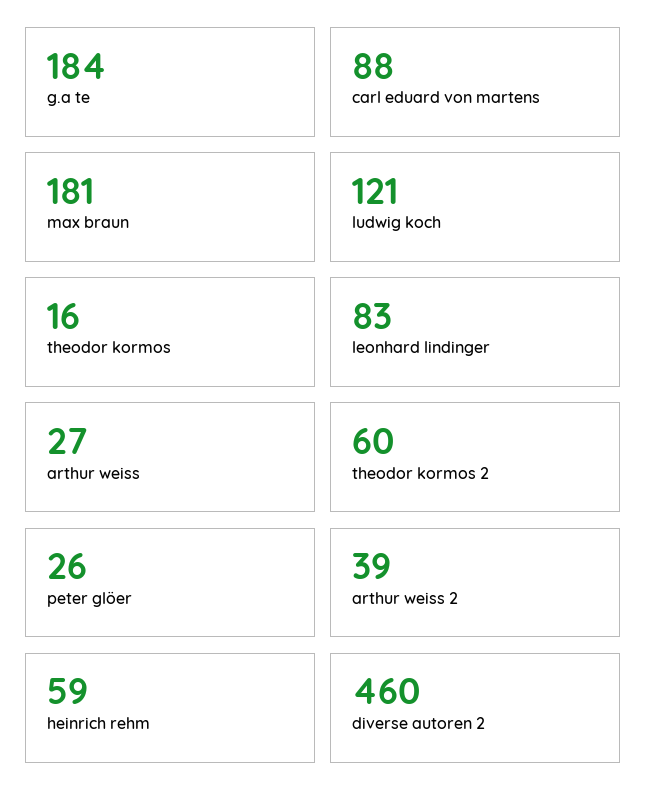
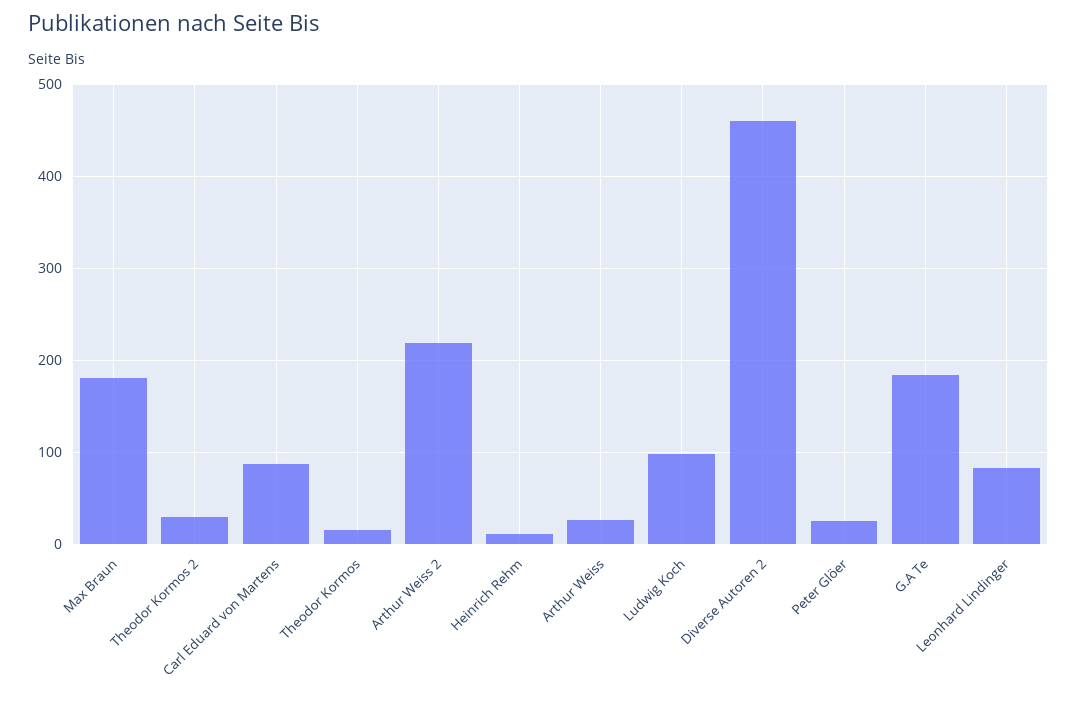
  {
    "g.a te": 184,
    "carl eduard von martens": 88,
    "max braun": 181,
-   "ludwig koch": 121,
+   "ludwig koch": 100,
    "theodor kormos": 16,
    "leonhard lindinger": 83,
    "arthur weiss": 27,
-   "theodor kormos 2": 60,
+   "theodor kormos 2": 30,
    "peter glöer": 26,
-   "arthur weiss 2": 39,
+   "arthur weiss 2": 220,
-   "heinrich rehm": 59,
+   "heinrich rehm": 10,
    "diverse autoren 2": 460
  }

